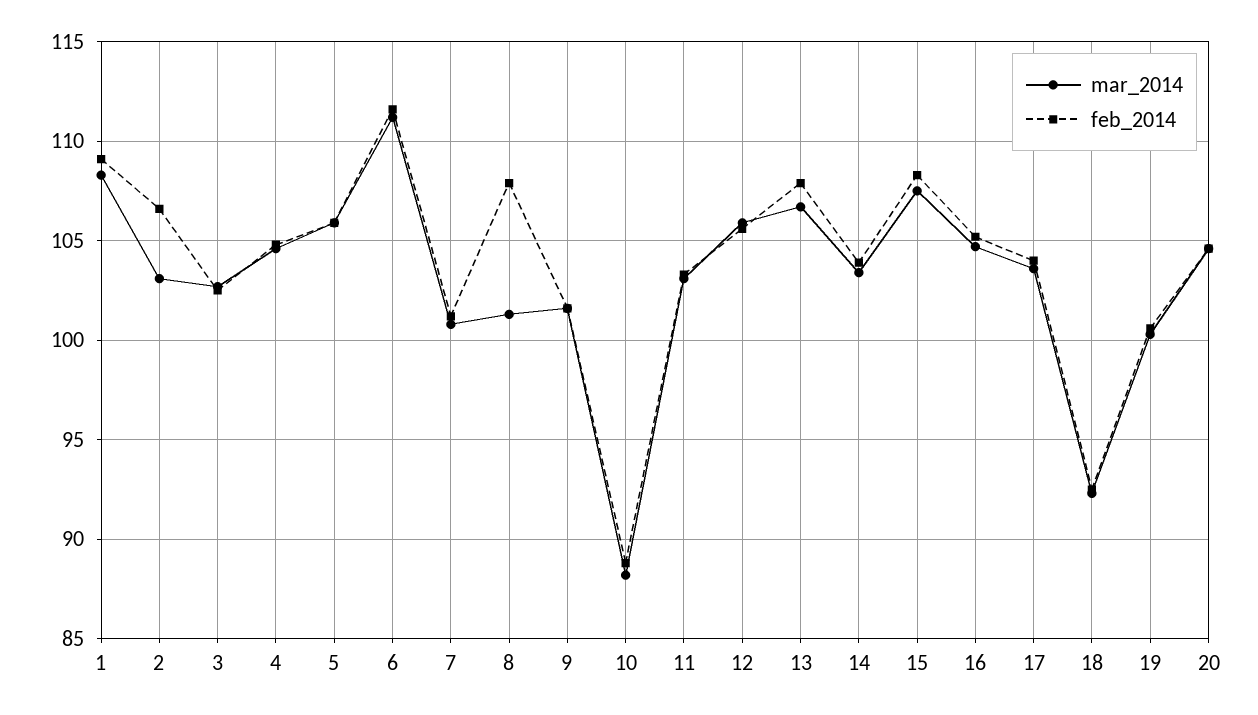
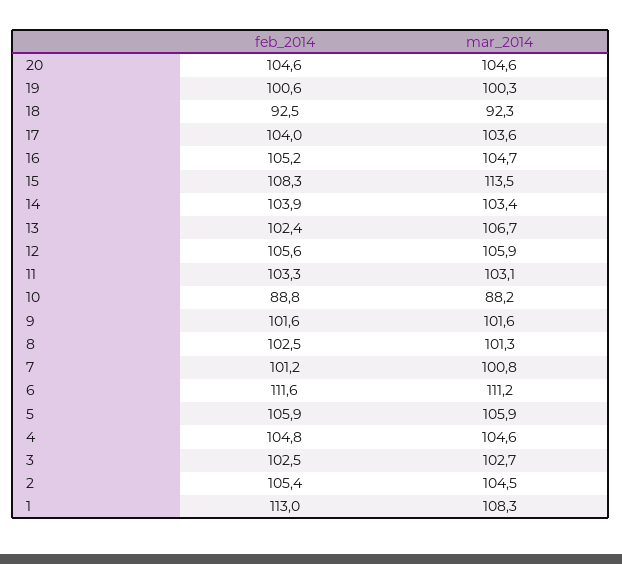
  {
    "mar_2014": {
      "1": 108.3,
-     "2": 103,
+     "2": 104.5,
      "3": 102.7,
      "4": 104.6,
      "5": 105.9,
      "6": 111.2,
      "7": 100.8,
      "8": 101.3,
      "9": 101.6,
      "10": 88.2,
      "11": 103.1,
      "12": 105.9,
      "13": 106.7,
      "14": 103.4,
-     "15": 107.5,
+     "15": 113.5,
      "16": 104.7,
      "17": 103.6,
      "18": 92.3,
      "19": 100.3,
      "20": 104.6
    },
    "feb_2014": {
-     "1": 109,
+     "1": 113,
-     "2": 106.5,
+     "2": 105.4,
      "3": 102.5,
      "4": 104.8,
      "5": 105.9,
      "6": 111.6,
      "7": 101.2,
-     "8": 108,
+     "8": 102.5,
      "9": 101.6,
      "10": 88.8,
      "11": 103.3,
      "12": 105.6,
-     "13": 108,
+     "13": 102.4,
      "14": 103.9,
      "15": 108.3,
      "16": 105.2,
      "17": 104,
      "18": 92.5,
      "19": 100.6,
      "20": 104.6
    }
  }

